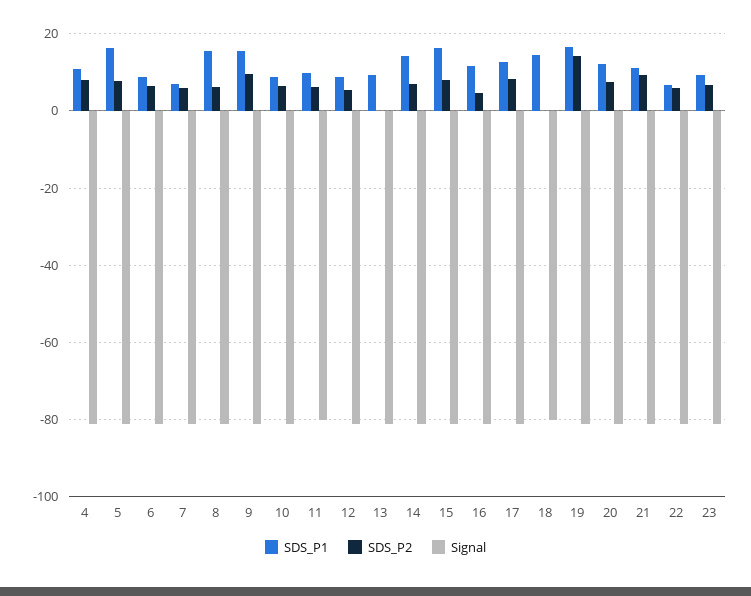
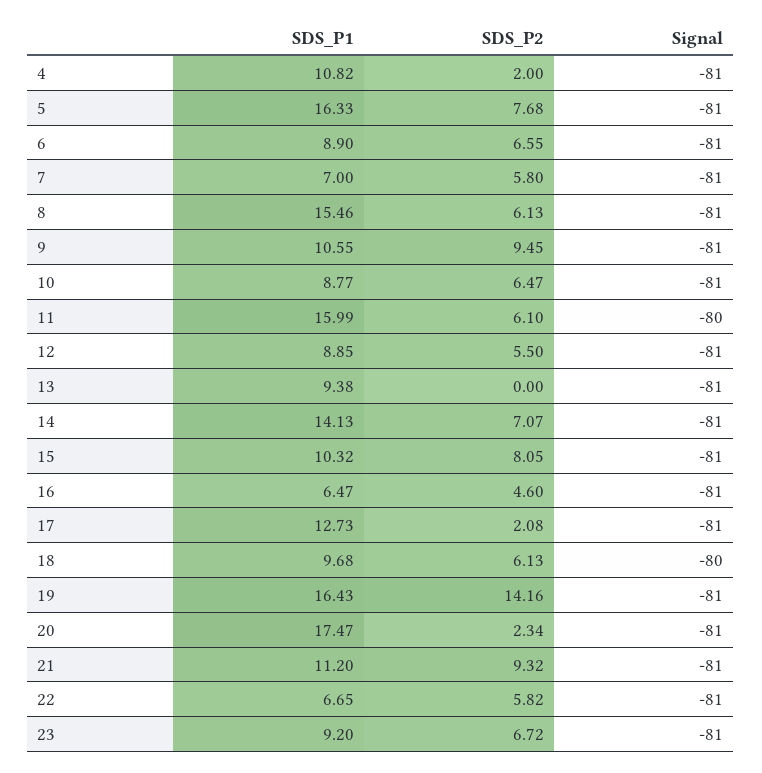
  {
    "SDS_P1": {
      "4": 10.82,
      "5": 16.33,
      "6": 8.9,
      "7": 7,
      "8": 15.46,
-     "9": 16,
+     "9": 10.55,
      "10": 8.77,
-     "11": 10,
+     "11": 15.99,
      "12": 8.85,
      "13": 9.38,
      "14": 14.13,
-     "15": 16,
+     "15": 10.32,
-     "16": 12,
+     "16": 6.47,
      "17": 12.73,
-     "18": 14,
+     "18": 9.68,
      "19": 16.43,
-     "20": 12,
+     "20": 17.47,
      "21": 11.2,
      "22": 6.65,
      "23": 9.2
    },
    "SDS_P2": {
-     "4": 8,
+     "4": 2,
      "5": 7.68,
      "6": 6.55,
      "7": 5.8,
      "8": 6.13,
      "9": 9.45,
      "10": 6.47,
      "11": 6.1,
      "12": 5.5,
      "13": 0,
      "14": 7.07,
      "15": 8.05,
      "16": 4.6,
-     "17": 8,
+     "17": 2.08,
-     "18": 0,
+     "18": 6.13,
      "19": 14.16,
-     "20": 8,
+     "20": 2.34,
      "21": 9.32,
      "22": 5.82,
      "23": 6.72
    },
    "Signal": {
      "4": -81,
      "5": -81,
      "6": -81,
      "7": -81,
      "8": -81,
      "9": -81,
      "10": -81,
      "11": -80,
      "12": -81,
      "13": -81,
      "14": -81,
      "15": -81,
      "16": -81,
      "17": -81,
      "18": -80,
      "19": -81,
      "20": -81,
      "21": -81,
      "22": -81,
      "23": -81
    }
  }

